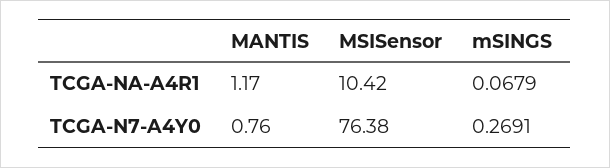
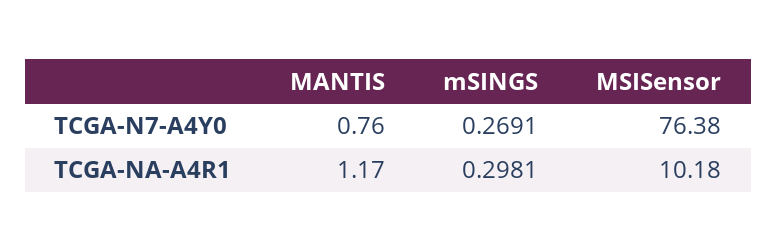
  {
    "MANTIS": {
      "TCGA-NA-A4R1": 1.17,
      "TCGA-N7-A4Y0": 0.76
    },
    "MSISensor": {
-     "TCGA-NA-A4R1": 10.42,
+     "TCGA-NA-A4R1": 10.18,
      "TCGA-N7-A4Y0": 76.38
    },
    "mSINGS": {
-     "TCGA-NA-A4R1": 0.0679,
+     "TCGA-NA-A4R1": 0.2981,
      "TCGA-N7-A4Y0": 0.2691
    }
  }

